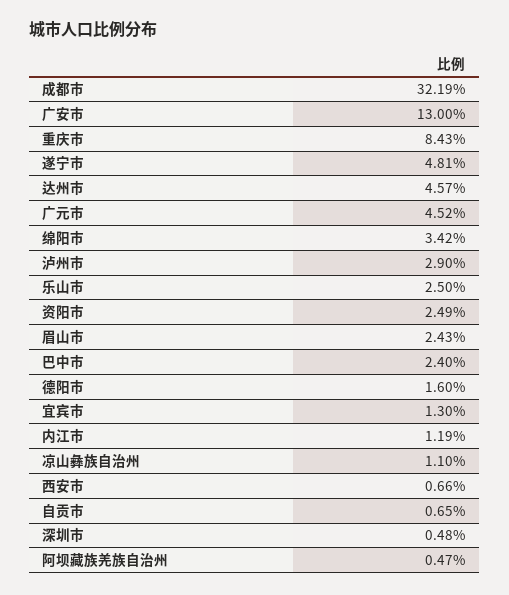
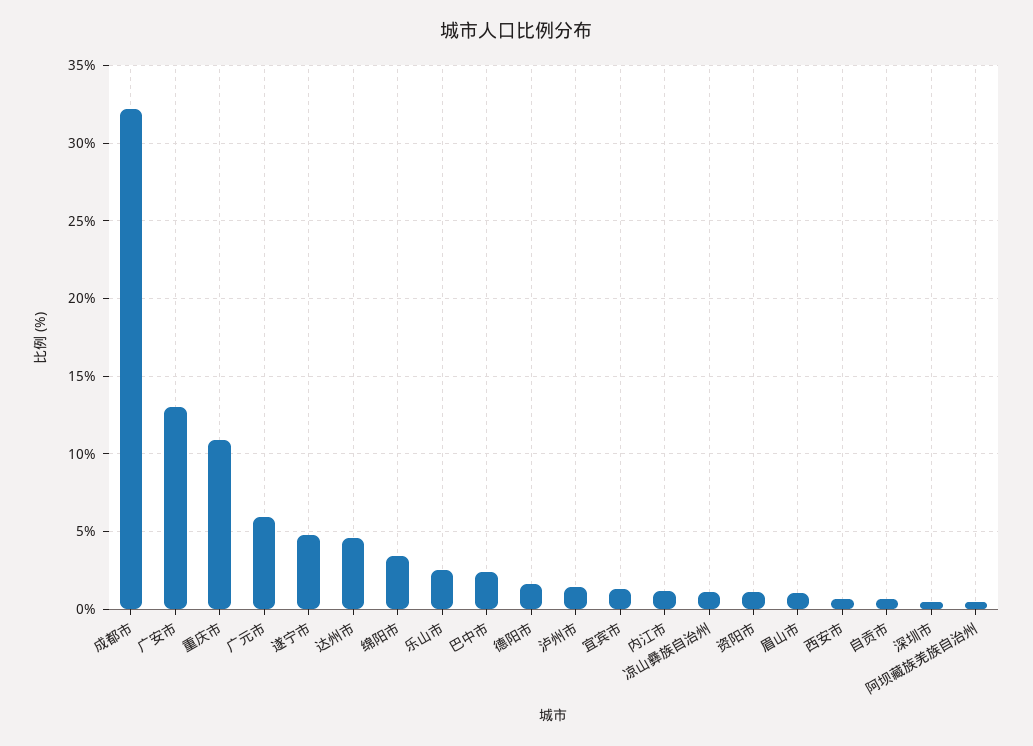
  {
    "成都市": 32.19,
    "广安市": 13,
-   "重庆市": 8.43,
+   "重庆市": 11,
    "遂宁市": 4.81,
    "达州市": 4.57,
-   "广元市": 4.52,
+   "广元市": 6,
    "绵阳市": 3.42,
-   "泸州市": 2.9,
+   "泸州市": 1.5,
    "乐山市": 2.5,
-   "资阳市": 2.49,
+   "资阳市": 1,
-   "眉山市": 2.43,
+   "眉山市": 1,
    "巴中市": 2.4,
    "德阳市": 1.6,
    "宜宾市": 1.3,
    "内江市": 1.19,
    "凉山彝族自治州": 1.1,
    "西安市": 0.66,
    "自贡市": 0.65,
    "深圳市": 0.48,
    "阿坝藏族羌族自治州": 0.47
  }

